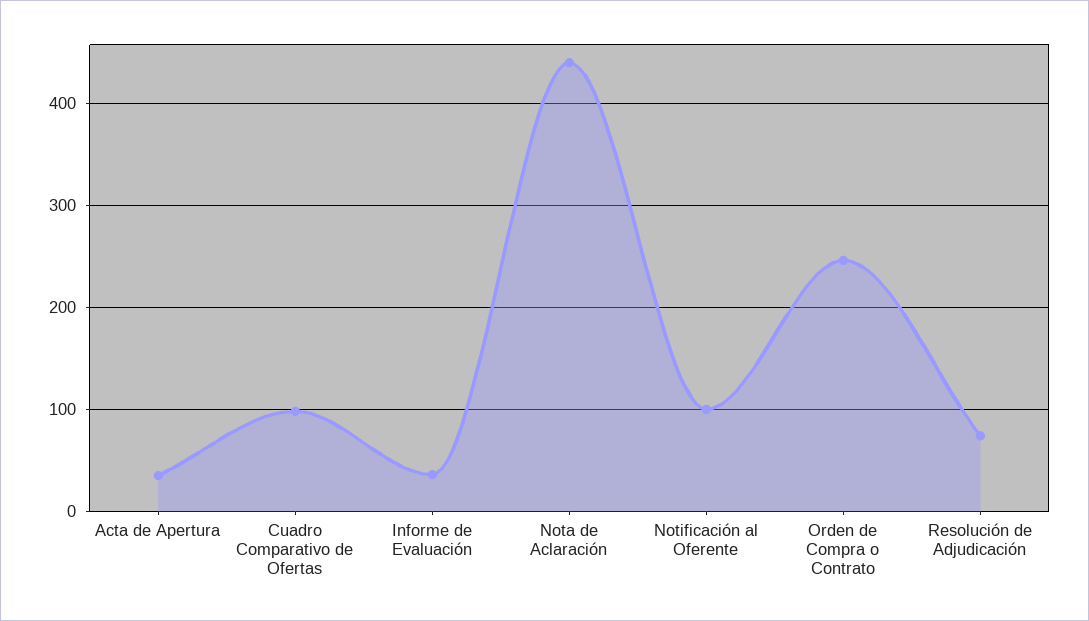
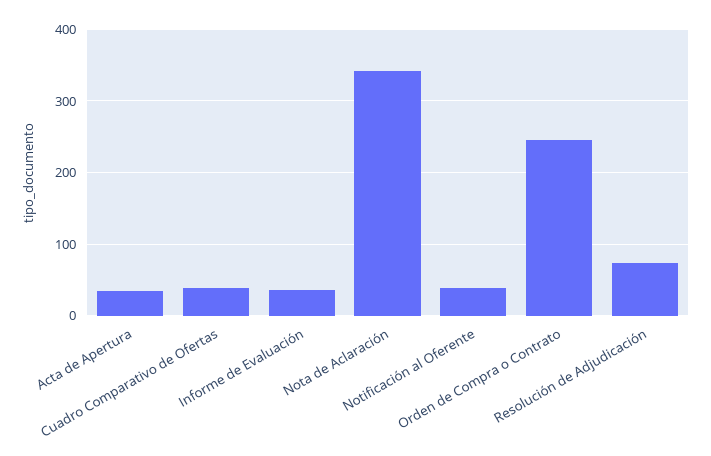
  {
    "Acta de Apertura": 40,
-   "Cuadro Comparativo de Ofertas": 100,
+   "Cuadro Comparativo de Ofertas": 40,
    "Informe de Evaluación": 40,
-   "Nota de Aclaración": 440,
+   "Nota de Aclaración": 340,
-   "Notificación al Oferente": 100,
+   "Notificación al Oferente": 40,
    "Orden de Compra o Contrato": 250,
    "Resolución de Adjudicación": 70
  }

